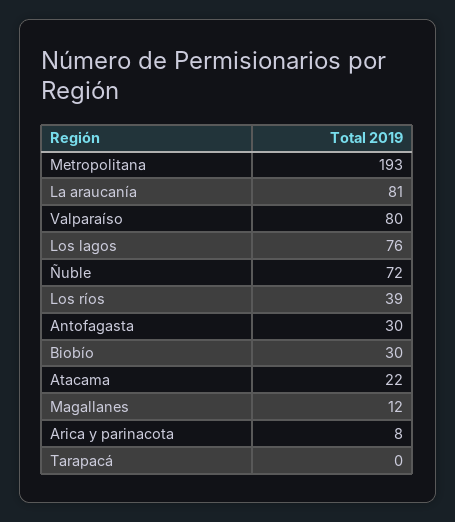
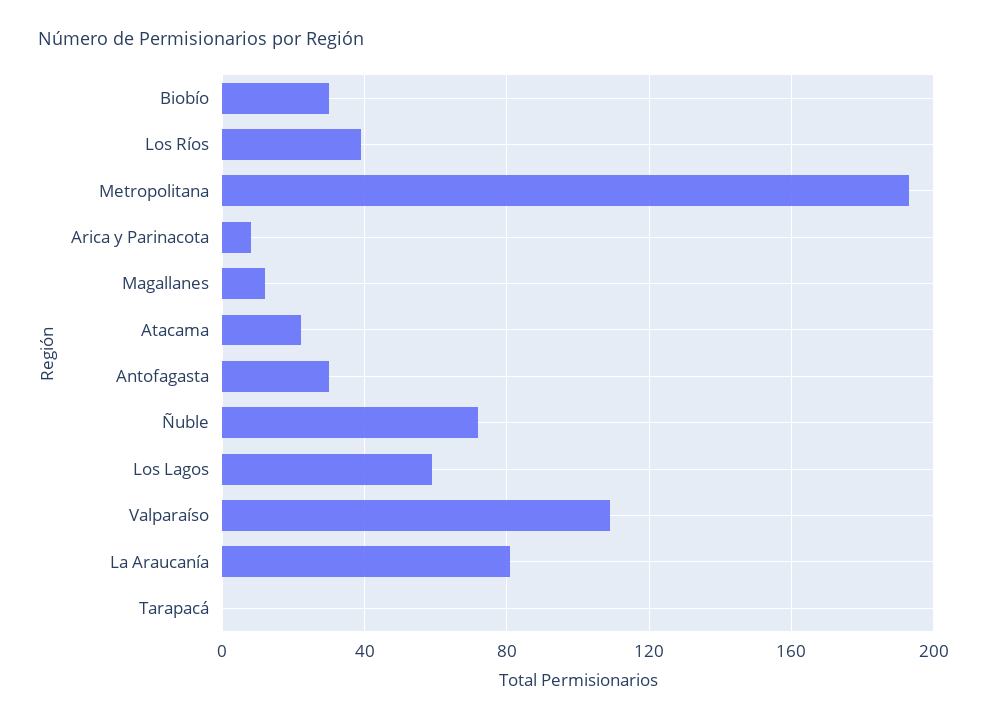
  {
    "Metropolitana": 193,
    "La araucanía": 81,
-   "Valparaíso": 80,
+   "Valparaíso": 110,
-   "Los lagos": 76,
+   "Los lagos": 60,
    "Ñuble": 72,
    "Los ríos": 39,
    "Antofagasta": 30,
    "Biobío": 30,
    "Atacama": 22,
    "Magallanes": 12,
    "Arica y parinacota": 8,
    "Tarapacá": 0
  }

